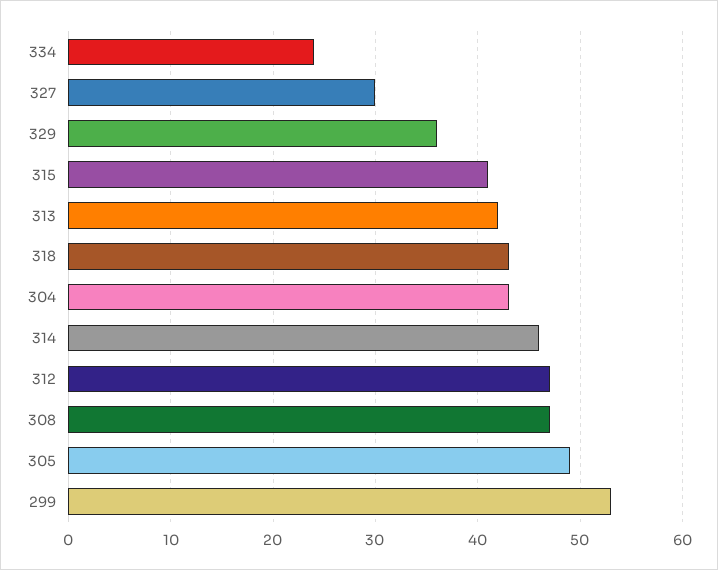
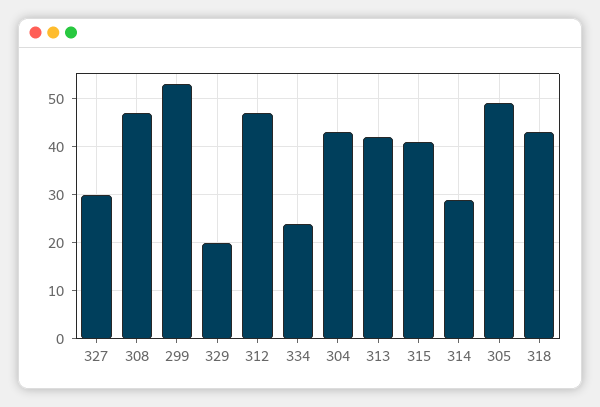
  {
    "334": 24,
    "327": 30,
-   "329": 36,
+   "329": 20,
    "315": 41,
    "313": 42,
    "318": 43,
    "304": 43,
-   "314": 46,
+   "314": 30,
    "312": 47,
    "308": 47,
    "305": 49,
    "299": 53
  }

